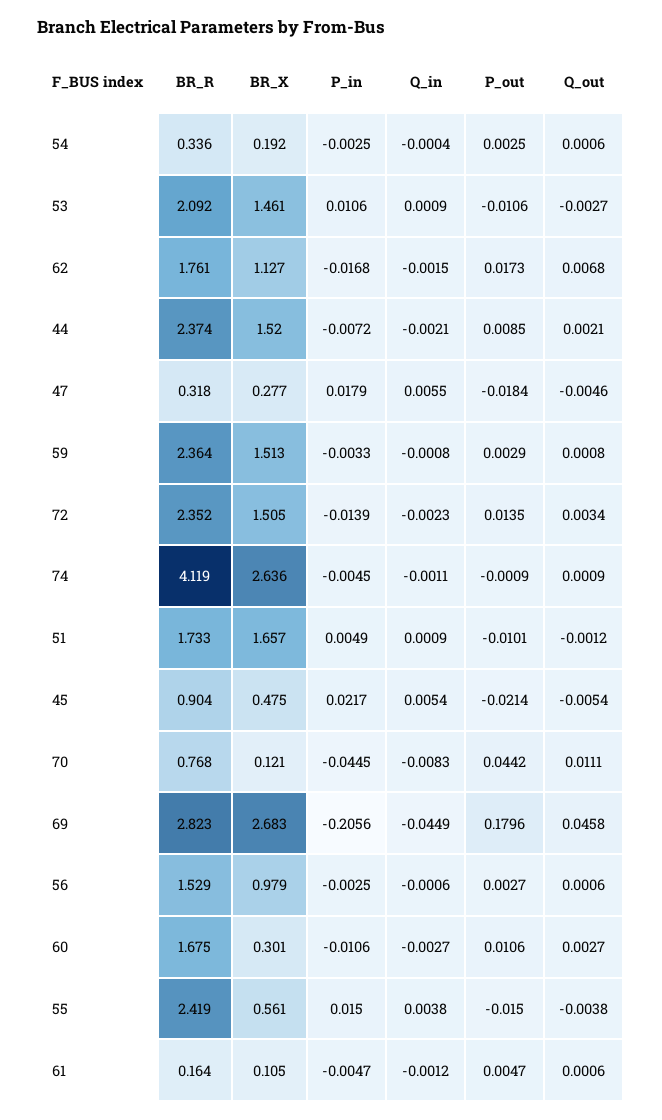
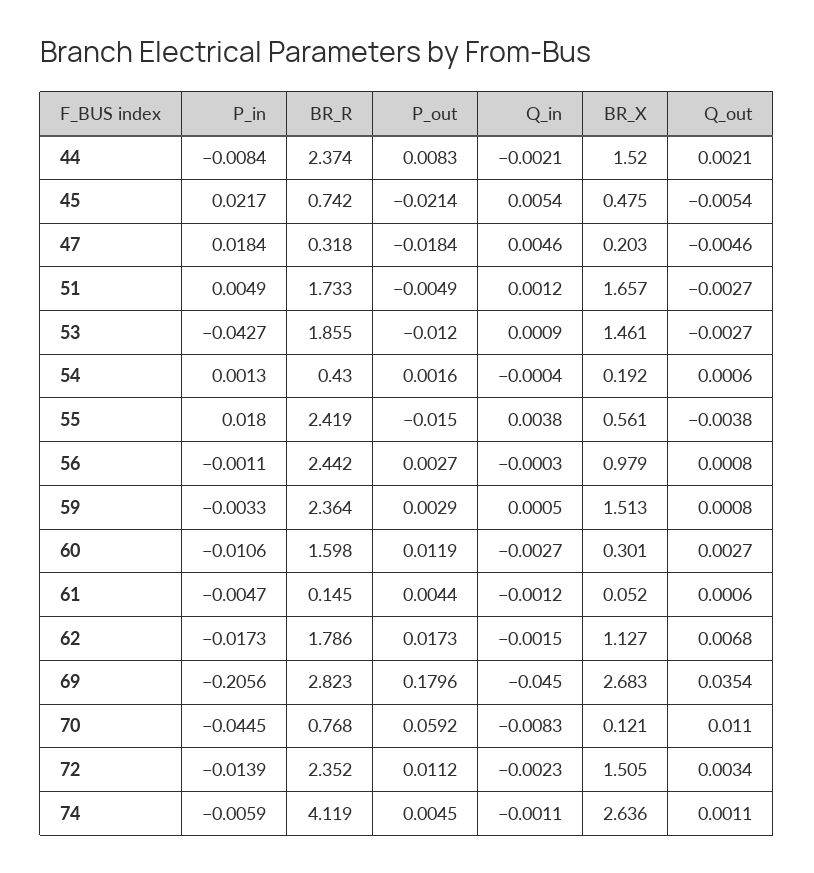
  {
    "BR_R": {
-     "54": 0.336,
+     "54": 0.43,
-     "53": 2.092,
+     "53": 1.855,
-     "62": 1.761,
+     "62": 1.786,
      "44": 2.374,
      "47": 0.318,
      "59": 2.364,
      "72": 2.352,
      "74": 4.119,
      "51": 1.733,
-     "45": 0.904,
+     "45": 0.742,
      "70": 0.768,
      "69": 2.823,
-     "56": 1.529,
+     "56": 2.442,
-     "60": 1.675,
+     "60": 1.598,
      "55": 2.419,
-     "61": 0.164
+     "61": 0.145
    },
    "BR_X": {
      "54": 0.192,
      "53": 1.461,
      "62": 1.127,
      "44": 1.52,
-     "47": 0.277,
+     "47": 0.203,
      "59": 1.513,
      "72": 1.505,
      "74": 2.636,
      "51": 1.657,
      "45": 0.475,
      "70": 0.121,
      "69": 2.683,
      "56": 0.979,
      "60": 0.301,
      "55": 0.561,
-     "61": 0.105
+     "61": 0.052
    },
    "P_in": {
-     "54": -0.0025,
+     "54": 0.0013,
-     "53": 0.0106,
+     "53": -0.0427,
-     "62": -0.0168,
+     "62": -0.0173,
-     "44": -0.0072,
+     "44": -0.0084,
-     "47": 0.0179,
+     "47": 0.0184,
      "59": -0.0033,
      "72": -0.0139,
-     "74": -0.0045,
+     "74": -0.0059,
      "51": 0.0049,
      "45": 0.0217,
      "70": -0.0445,
      "69": -0.2056,
-     "56": -0.0025,
+     "56": -0.0011,
      "60": -0.0106,
-     "55": 0.015,
+     "55": 0.018,
      "61": -0.0047
    },
    "Q_in": {
      "54": -0.0004,
      "53": 0.0009,
      "62": -0.0015,
      "44": -0.0021,
-     "47": 0.0055,
+     "47": 0.0046,
-     "59": -0.0008,
+     "59": 0.0005,
      "72": -0.0023,
      "74": -0.0011,
-     "51": 0.0009,
+     "51": 0.0012,
      "45": 0.0054,
      "70": -0.0083,
-     "69": -0.0449,
+     "69": -0.045,
-     "56": -0.0006,
+     "56": -0.0003,
      "60": -0.0027,
      "55": 0.0038,
      "61": -0.0012
    },
    "P_out": {
-     "54": 0.0025,
+     "54": 0.0016,
-     "53": -0.0106,
+     "53": -0.012,
      "62": 0.0173,
-     "44": 0.0085,
+     "44": 0.0083,
      "47": -0.0184,
      "59": 0.0029,
-     "72": 0.0135,
+     "72": 0.0112,
-     "74": -0.0009,
+     "74": 0.0045,
-     "51": -0.0101,
+     "51": -0.0049,
      "45": -0.0214,
-     "70": 0.0442,
+     "70": 0.0592,
      "69": 0.1796,
      "56": 0.0027,
-     "60": 0.0106,
+     "60": 0.0119,
      "55": -0.015,
-     "61": 0.0047
+     "61": 0.0044
    },
    "Q_out": {
      "54": 0.0006,
      "53": -0.0027,
      "62": 0.0068,
      "44": 0.0021,
      "47": -0.0046,
      "59": 0.0008,
      "72": 0.0034,
-     "74": 0.0009,
+     "74": 0.0011,
-     "51": -0.0012,
+     "51": -0.0027,
      "45": -0.0054,
-     "70": 0.0111,
+     "70": 0.011,
-     "69": 0.0458,
+     "69": 0.0354,
-     "56": 0.0006,
+     "56": 0.0008,
      "60": 0.0027,
      "55": -0.0038,
      "61": 0.0006
    }
  }

